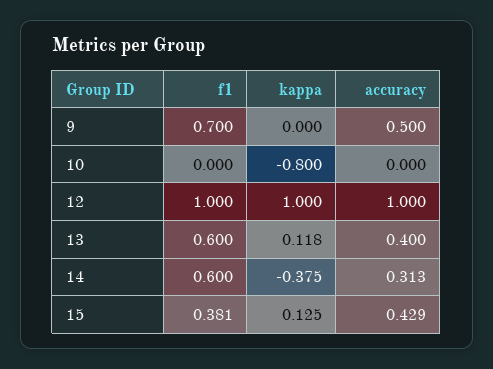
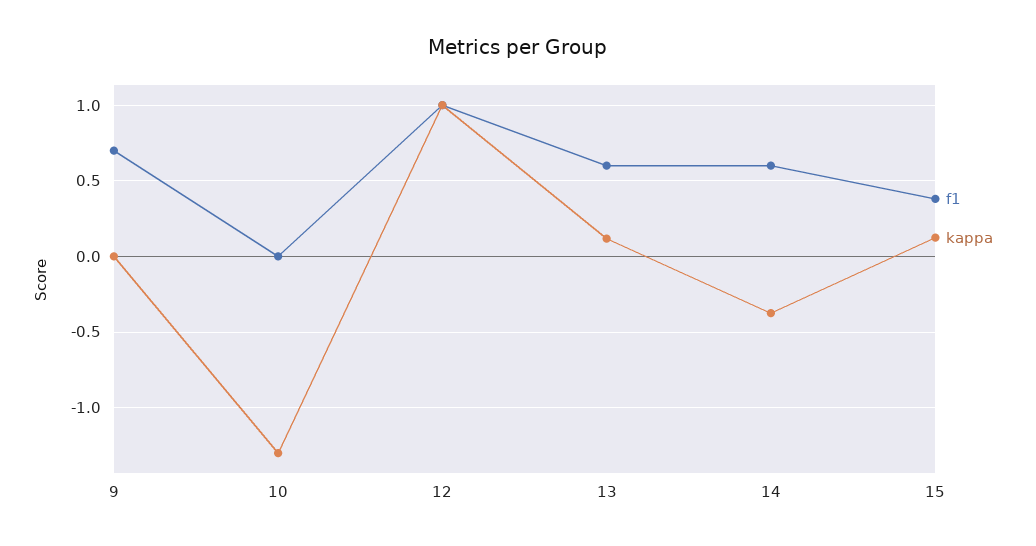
  {
    "f1": {
      "9": 0.7,
      "10": 0,
      "12": 1,
      "13": 0.6,
      "14": 0.6,
      "15": 0.381
    },
    "kappa": {
      "9": 0,
-     "10": -0.8,
+     "10": -1.3,
      "12": 1,
      "13": 0.118,
      "14": -0.375,
      "15": 0.125
-   },
+   }
-   "accuracy": {
-     "9": 0.5,
-     "10": 0,
-     "12": 1,
-     "13": 0.4,
-     "14": 0.313,
-     "15": 0.429
-   }
  }

